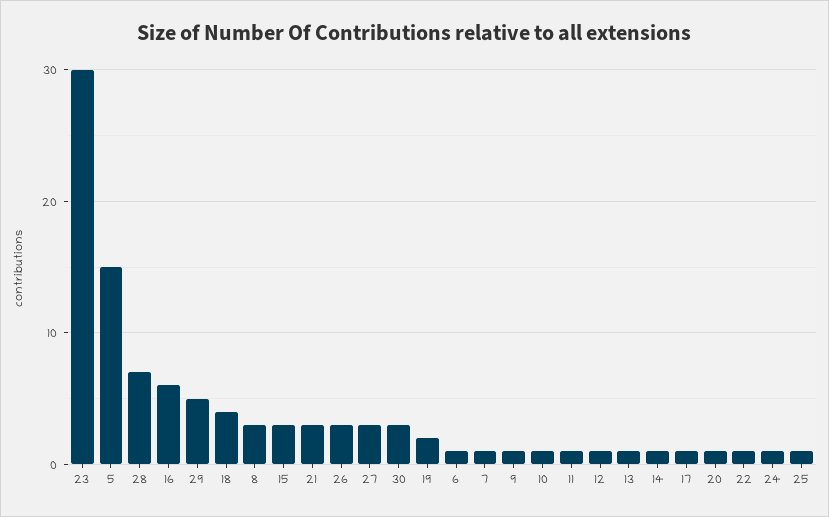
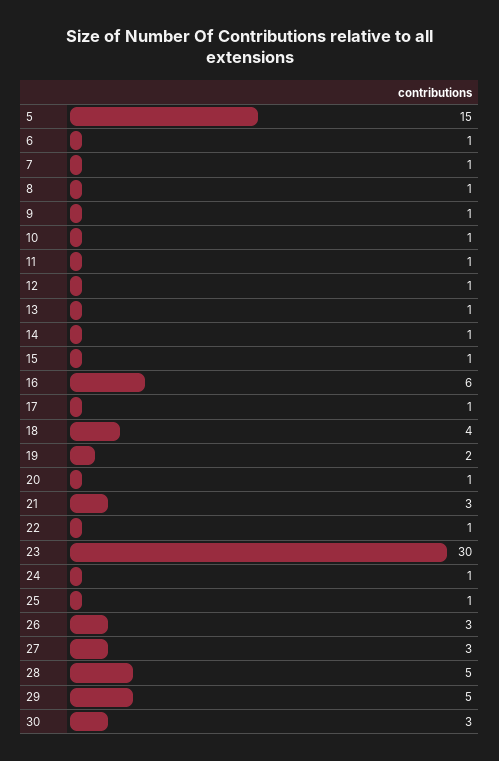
  {
    "23": 30,
    "5": 15,
-   "28": 7,
+   "28": 5,
    "16": 6,
    "29": 5,
    "18": 4,
-   "8": 3,
+   "8": 1,
-   "15": 3,
+   "15": 1,
    "21": 3,
    "26": 3,
    "27": 3,
    "30": 3,
    "19": 2,
    "6": 1,
    "7": 1,
    "9": 1,
    "10": 1,
    "11": 1,
    "12": 1,
    "13": 1,
    "14": 1,
    "17": 1,
    "20": 1,
    "22": 1,
    "24": 1,
    "25": 1
  }

